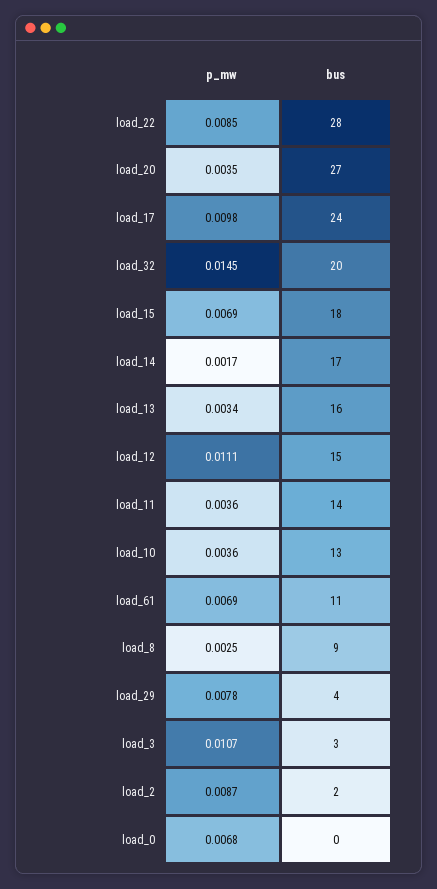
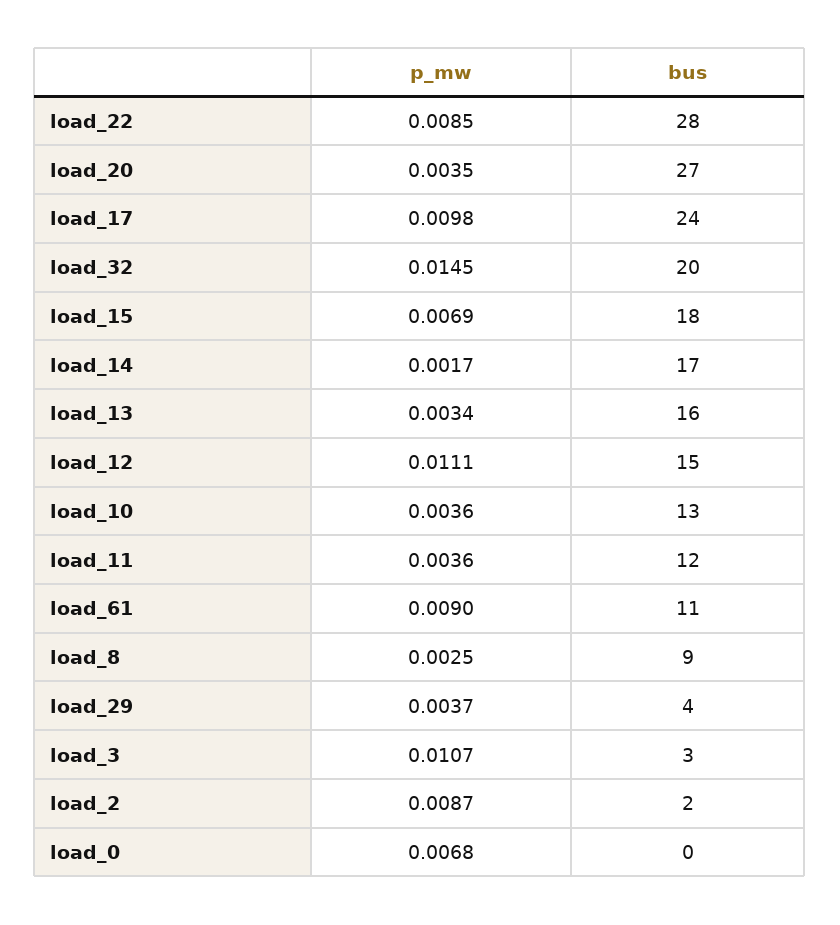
  {
    "p_mw": {
      "load_22": 0.0085,
      "load_20": 0.0035,
      "load_17": 0.0098,
      "load_32": 0.0145,
      "load_15": 0.0069,
      "load_14": 0.0017,
      "load_13": 0.0034,
      "load_12": 0.0111,
      "load_11": 0.0036,
      "load_10": 0.0036,
-     "load_61": 0.0069,
+     "load_61": 0.009,
      "load_8": 0.0025,
-     "load_29": 0.0078,
+     "load_29": 0.0037,
      "load_3": 0.0107,
      "load_2": 0.0087,
      "load_0": 0.0068
    },
    "bus": {
      "load_22": 28,
      "load_20": 27,
      "load_17": 24,
      "load_32": 20,
      "load_15": 18,
      "load_14": 17,
      "load_13": 16,
      "load_12": 15,
-     "load_11": 14,
+     "load_11": 12,
      "load_10": 13,
      "load_61": 11,
      "load_8": 9,
      "load_29": 4,
      "load_3": 3,
      "load_2": 2,
      "load_0": 0
    }
  }

